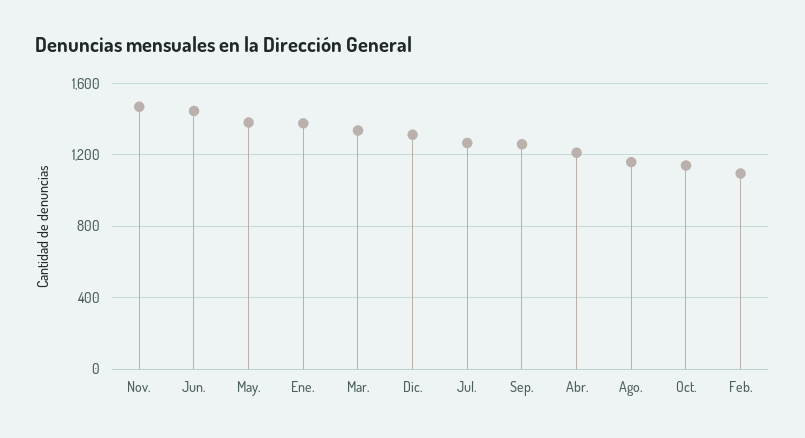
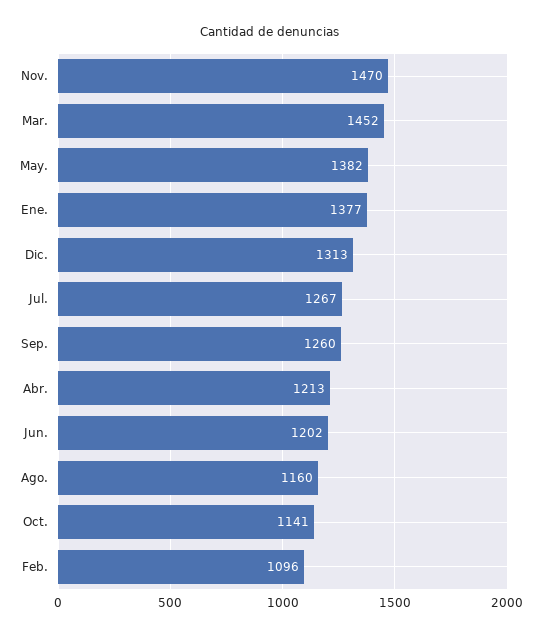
  {
    "Nov.": 1470,
-   "Jun.": 1450,
+   "Jun.": 1202,
    "May.": 1382,
    "Ene.": 1377,
-   "Mar.": 1350,
+   "Mar.": 1452,
    "Dic.": 1313,
    "Jul.": 1267,
    "Sep.": 1260,
    "Abr.": 1213,
    "Ago.": 1160,
    "Oct.": 1141,
    "Feb.": 1096
  }

